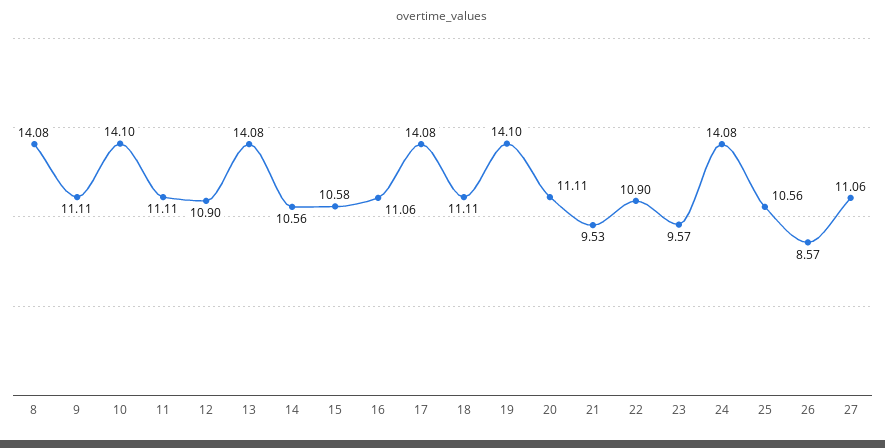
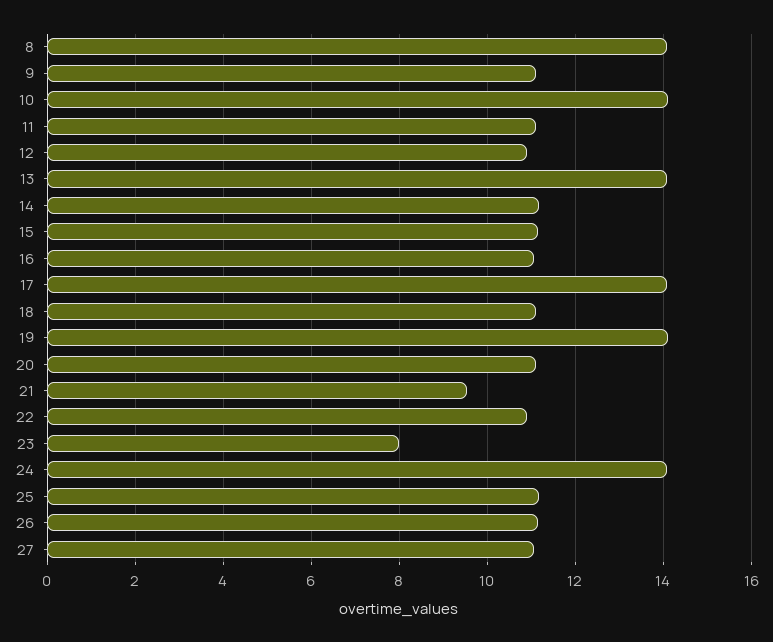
  {
    "8": 14.08,
    "9": 11.11,
    "10": 14.1,
    "11": 11.11,
    "12": 10.9,
    "13": 14.08,
-   "14": 10.56,
+   "14": 11.2,
-   "15": 10.58,
+   "15": 11.2,
    "16": 11.06,
    "17": 14.08,
    "18": 11.11,
    "19": 14.1,
    "20": 11.11,
    "21": 9.53,
    "22": 10.9,
-   "23": 9.57,
+   "23": 8,
    "24": 14.08,
-   "25": 10.56,
+   "25": 11.2,
-   "26": 8.57,
+   "26": 11.2,
    "27": 11.06
  }

